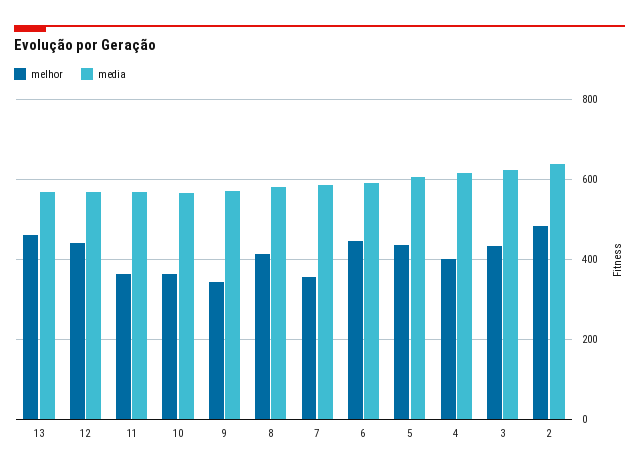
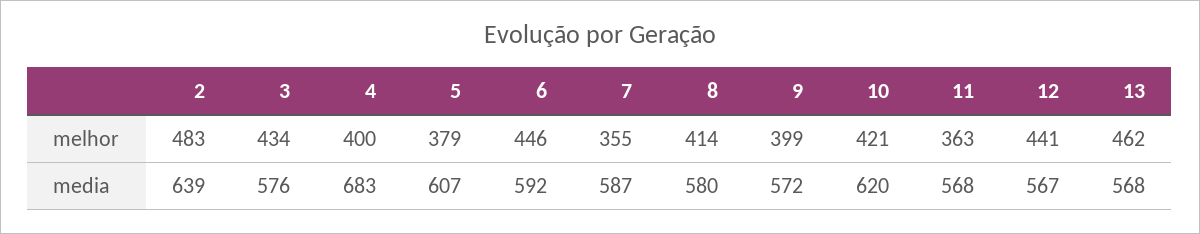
  {
    "melhor": {
      "13": 462,
      "12": 441,
      "11": 363,
-     "10": 360,
+     "10": 421,
-     "9": 340,
+     "9": 399,
      "8": 414,
      "7": 355,
      "6": 446,
-     "5": 440,
+     "5": 379,
      "4": 400,
      "3": 434,
      "2": 483
    },
    "media": {
      "13": 568,
      "12": 567,
      "11": 568,
-     "10": 560,
+     "10": 620,
      "9": 572,
      "8": 580,
      "7": 587,
      "6": 592,
      "5": 607,
-     "4": 620,
+     "4": 683,
-     "3": 620,
+     "3": 576,
      "2": 639
    }
  }

